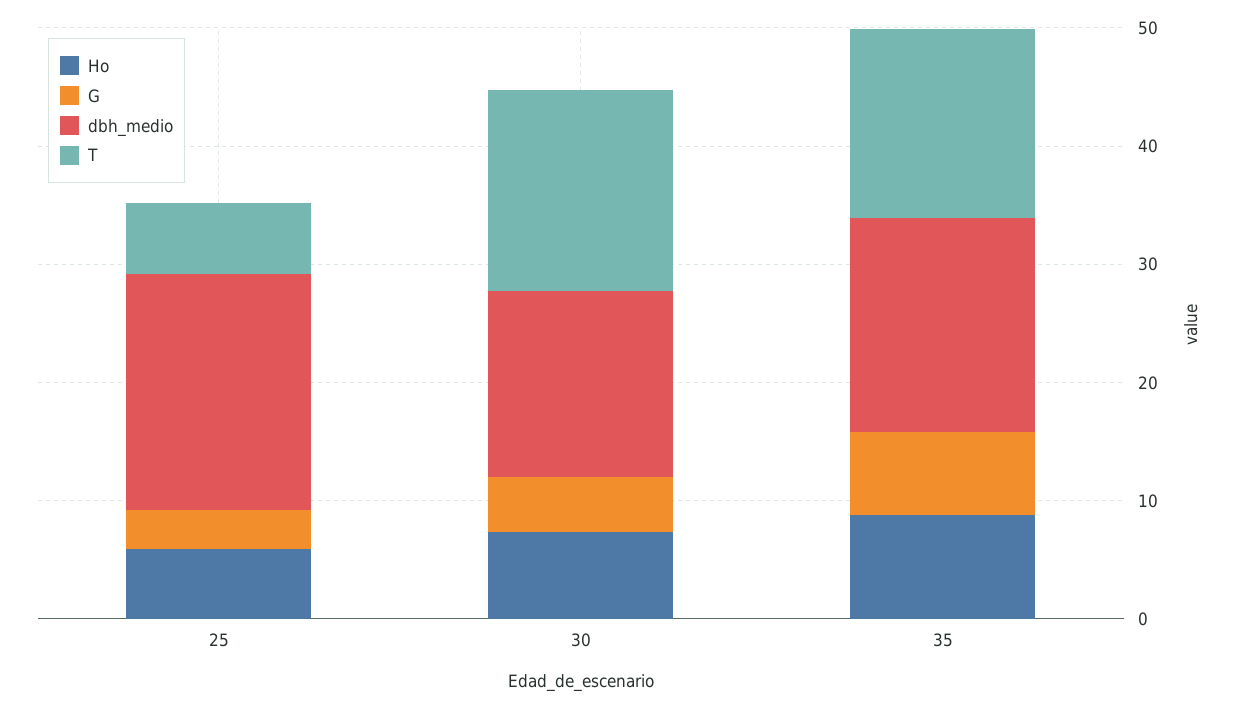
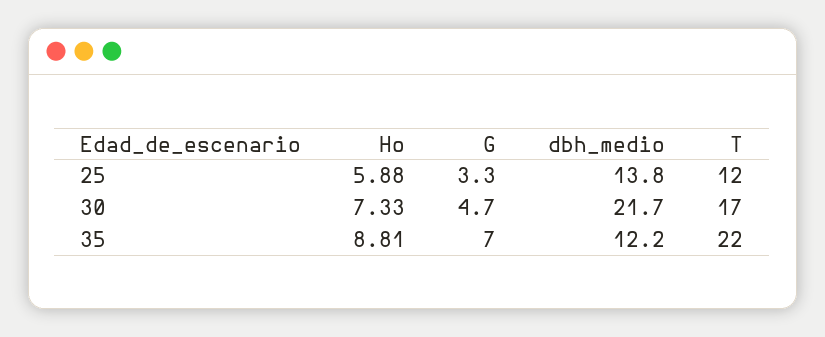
  {
    "Ho": {
      "25": 5.88,
      "30": 7.33,
      "35": 8.81
    },
    "G": {
      "25": 3.3,
      "30": 4.7,
      "35": 7
    },
    "dbh_medio": {
-     "25": 20,
+     "25": 13.8,
-     "30": 16,
+     "30": 21.7,
-     "35": 18
+     "35": 12.2
    },
    "T": {
-     "25": 6,
+     "25": 12,
      "30": 17,
-     "35": 16
+     "35": 22
    }
  }

